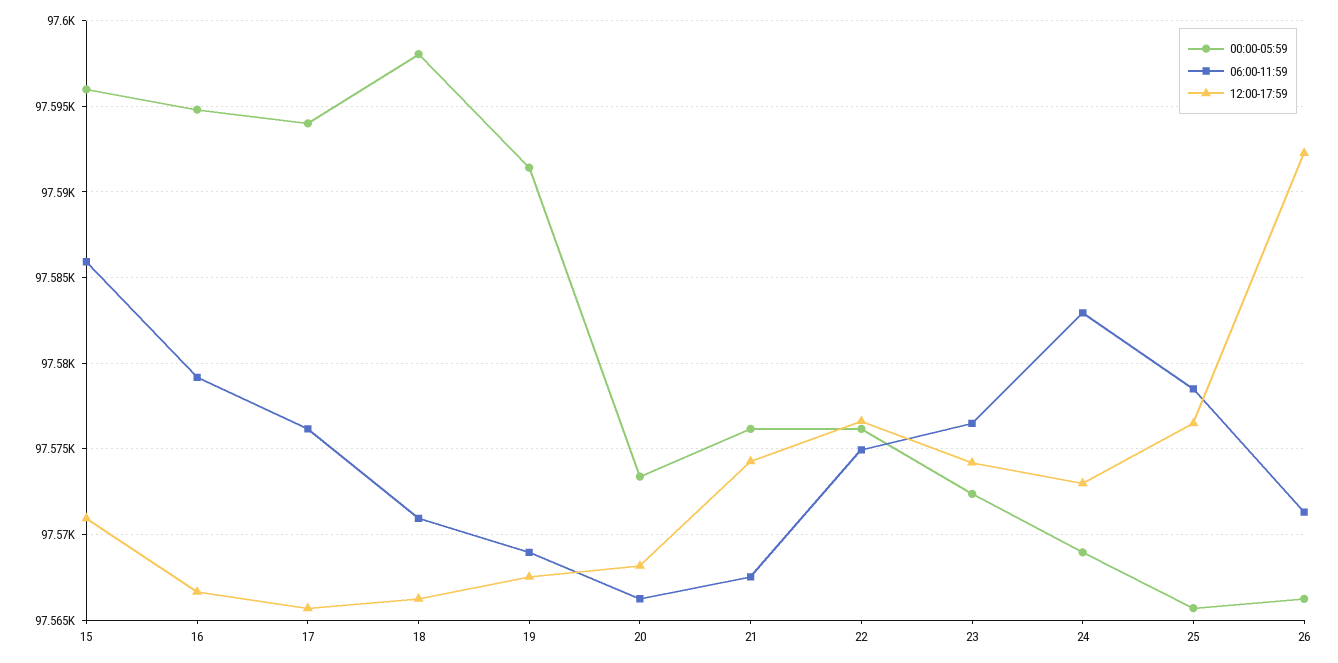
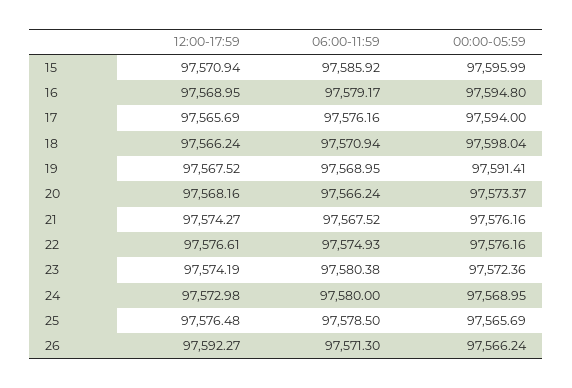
  {
    "00:00-05:59": {
      "15": 97595.99,
      "16": 97594.8,
      "17": 97594,
      "18": 97598.04,
      "19": 97591.41,
      "20": 97573.37,
      "21": 97576.16,
      "22": 97576.16,
      "23": 97572.36,
      "24": 97568.95,
      "25": 97565.69,
      "26": 97566.24
    },
    "06:00-11:59": {
      "15": 97585.92,
      "16": 97579.17,
      "17": 97576.16,
      "18": 97570.94,
      "19": 97568.95,
      "20": 97566.24,
      "21": 97567.52,
      "22": 97574.93,
-     "23": 97576.5,
+     "23": 97580.38,
-     "24": 97583,
+     "24": 97580,
      "25": 97578.5,
      "26": 97571.3
    },
    "12:00-17:59": {
      "15": 97570.94,
-     "16": 97566.5,
+     "16": 97568.95,
      "17": 97565.69,
      "18": 97566.24,
      "19": 97567.52,
      "20": 97568.16,
      "21": 97574.27,
      "22": 97576.61,
      "23": 97574.19,
      "24": 97572.98,
      "25": 97576.48,
      "26": 97592.27
    }
  }

